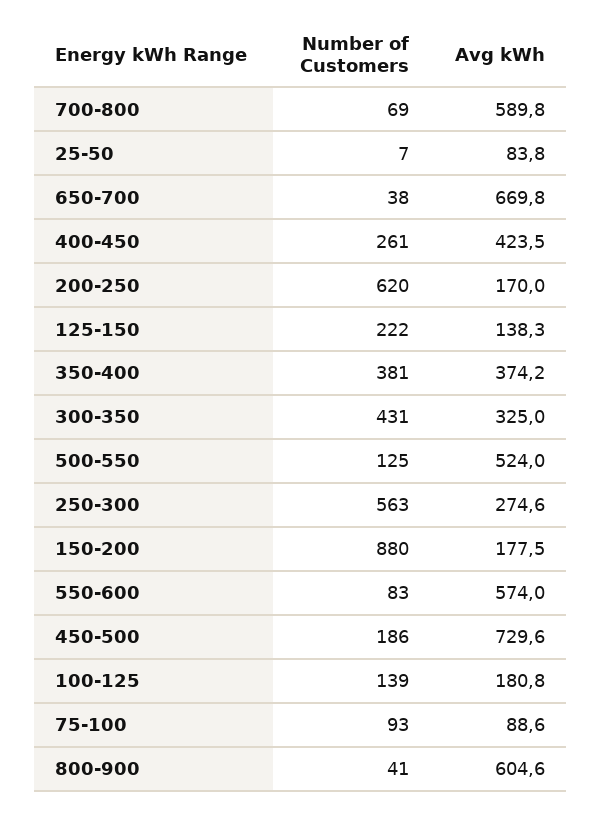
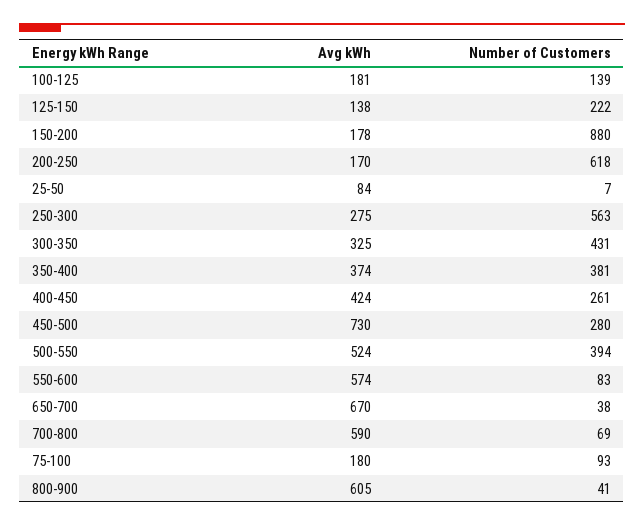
  {
    "Number of Customers": {
      "700-800": 69,
      "25-50": 7,
      "650-700": 38,
      "400-450": 261,
-     "200-250": 620,
+     "200-250": 618,
      "125-150": 222,
      "350-400": 381,
      "300-350": 431,
-     "500-550": 125,
+     "500-550": 394,
      "250-300": 563,
      "150-200": 880,
      "550-600": 83,
-     "450-500": 186,
+     "450-500": 280,
      "100-125": 139,
      "75-100": 93,
      "800-900": 41
    },
    "Avg kWh": {
      "700-800": 589.8,
      "25-50": 83.8,
      "650-700": 669.8,
      "400-450": 423.5,
      "200-250": 170,
      "125-150": 138.3,
      "350-400": 374.2,
      "300-350": 325,
      "500-550": 524,
      "250-300": 274.6,
      "150-200": 177.5,
      "550-600": 574,
      "450-500": 729.6,
      "100-125": 180.8,
-     "75-100": 88.6,
+     "75-100": 180,
      "800-900": 604.6
    }
  }

